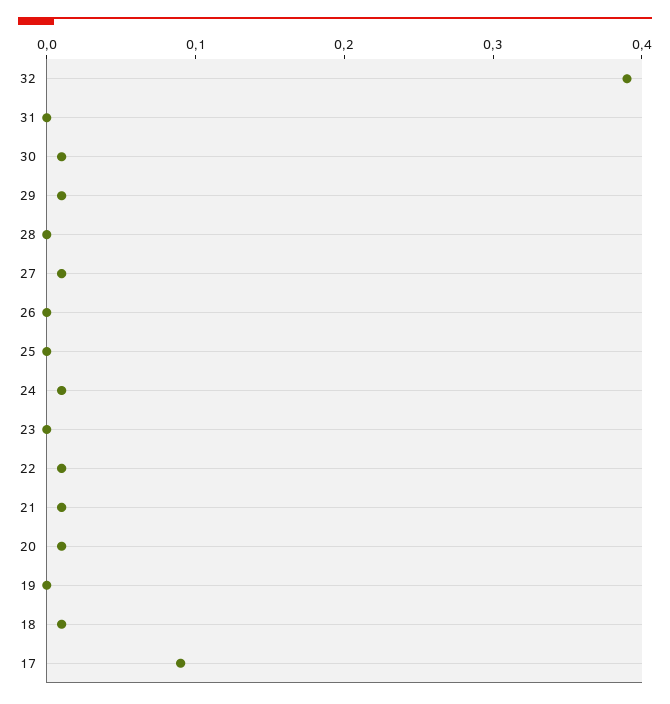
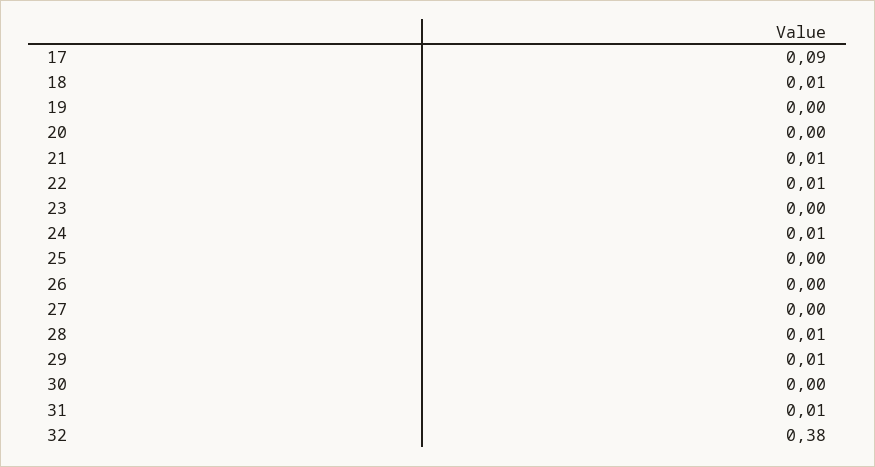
  {
-   "32": 0.39,
+   "32": 0.38,
-   "31": 0,
+   "31": 0.01,
-   "30": 0.01,
+   "30": 0,
    "29": 0.01,
-   "28": 0,
+   "28": 0.01,
-   "27": 0.01,
+   "27": 0,
    "26": 0,
    "25": 0,
    "24": 0.01,
    "23": 0,
    "22": 0.01,
    "21": 0.01,
-   "20": 0.01,
+   "20": 0,
    "19": 0,
    "18": 0.01,
    "17": 0.09
  }

